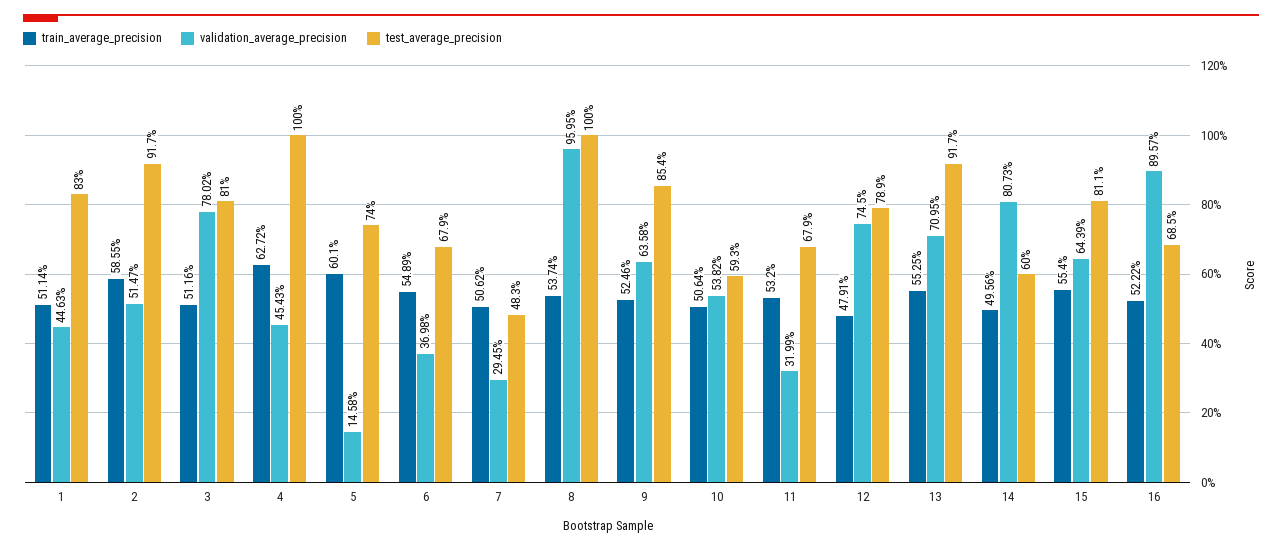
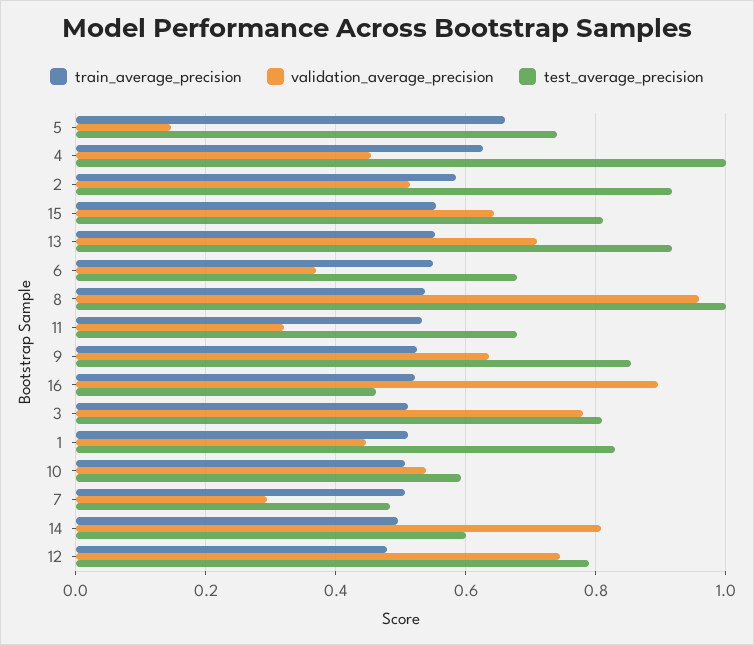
  {
    "train_average_precision": {
      "1": 0.5114,
      "2": 0.5855,
      "3": 0.5116,
      "4": 0.6272,
-     "5": 0.601,
+     "5": 0.66,
      "6": 0.5489,
      "7": 0.5062,
      "8": 0.5374,
      "9": 0.5246,
      "10": 0.5064,
      "11": 0.532,
      "12": 0.4791,
      "13": 0.5525,
      "14": 0.4956,
      "15": 0.554,
      "16": 0.5222
    },
    "validation_average_precision": {
      "1": 0.4463,
      "2": 0.5147,
      "3": 0.7802,
      "4": 0.4543,
      "5": 0.1458,
      "6": 0.3698,
      "7": 0.2945,
      "8": 0.9595,
      "9": 0.6358,
      "10": 0.5382,
      "11": 0.3199,
      "12": 0.745,
      "13": 0.7095,
      "14": 0.8073,
      "15": 0.6439,
      "16": 0.8957
    },
    "test_average_precision": {
      "1": 0.83,
      "2": 0.917,
      "3": 0.81,
      "4": 1,
      "5": 0.74,
      "6": 0.679,
      "7": 0.483,
      "8": 1,
      "9": 0.854,
      "10": 0.593,
      "11": 0.679,
      "12": 0.789,
      "13": 0.917,
      "14": 0.6,
      "15": 0.811,
-     "16": 0.685
+     "16": 0.46
    }
  }

